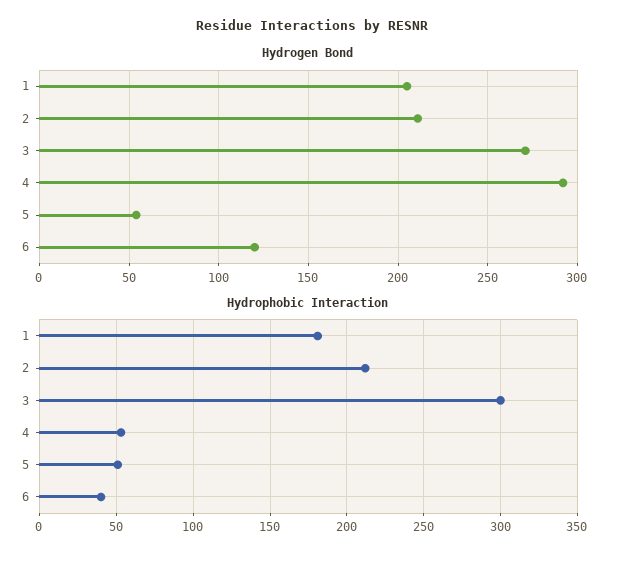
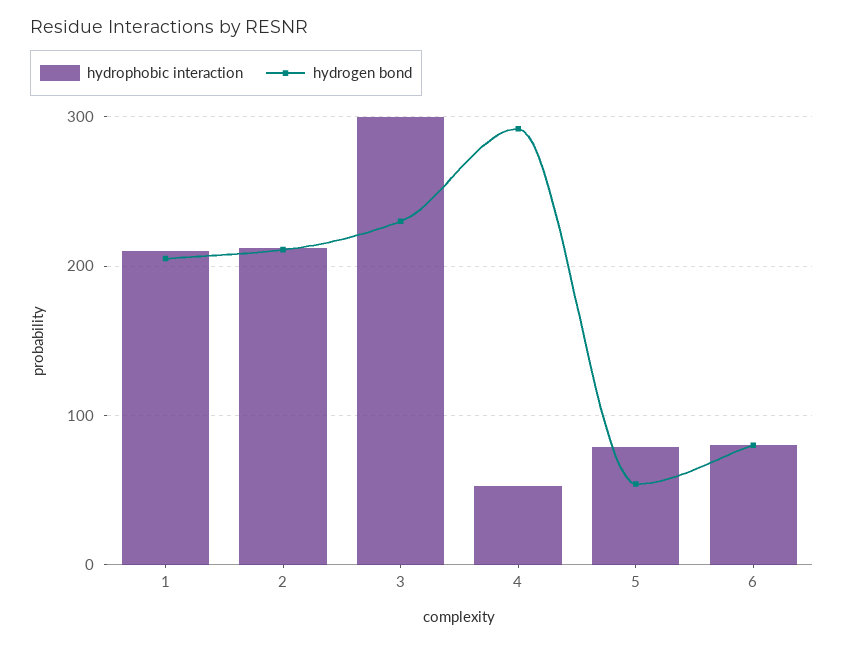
  {
    "Hydrogen Bond": {
      "1": 205,
      "2": 210,
-     "3": 270,
+     "3": 230,
      "4": 290,
      "5": 55,
-     "6": 120
+     "6": 80
    },
    "Hydrophobic Interaction": {
-     "1": 180,
+     "1": 210,
      "2": 210,
      "3": 300,
      "4": 55,
-     "5": 50,
+     "5": 80,
-     "6": 40
+     "6": 80
    }
  }

